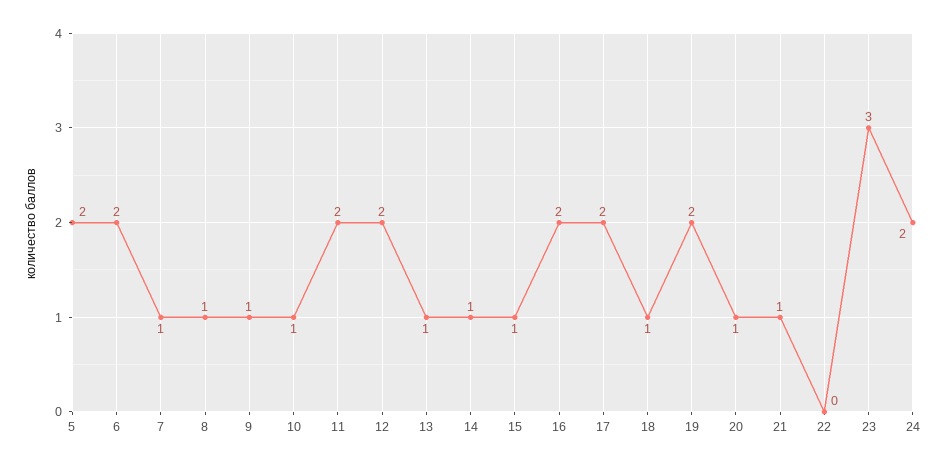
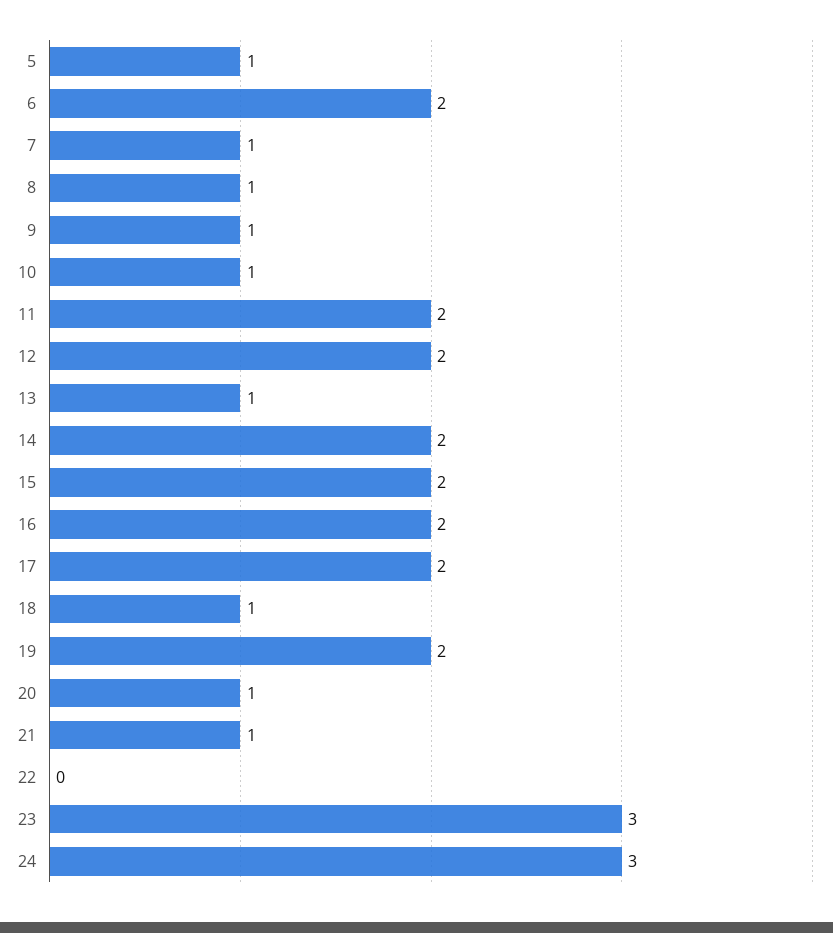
  {
-   "5": 2,
+   "5": 1,
    "6": 2,
    "7": 1,
    "8": 1,
    "9": 1,
    "10": 1,
    "11": 2,
    "12": 2,
    "13": 1,
-   "14": 1,
+   "14": 2,
-   "15": 1,
+   "15": 2,
    "16": 2,
    "17": 2,
    "18": 1,
    "19": 2,
    "20": 1,
    "21": 1,
    "22": 0,
    "23": 3,
-   "24": 2
+   "24": 3
  }

